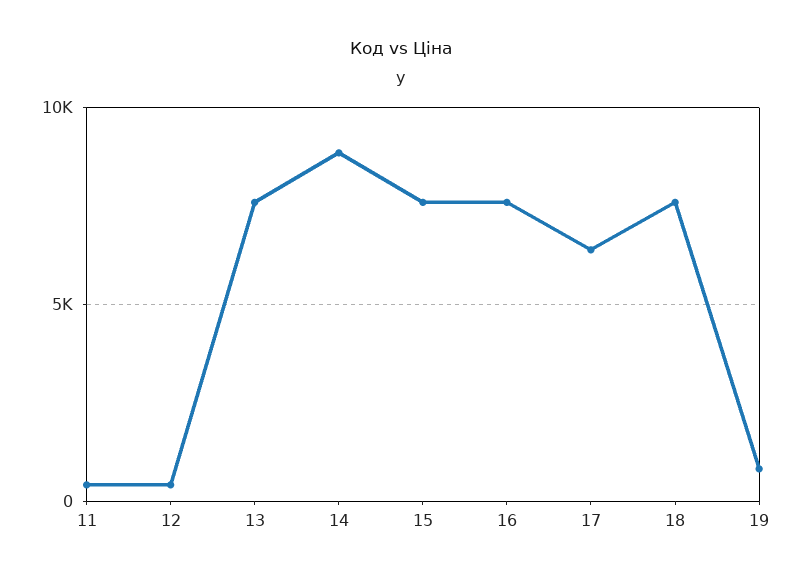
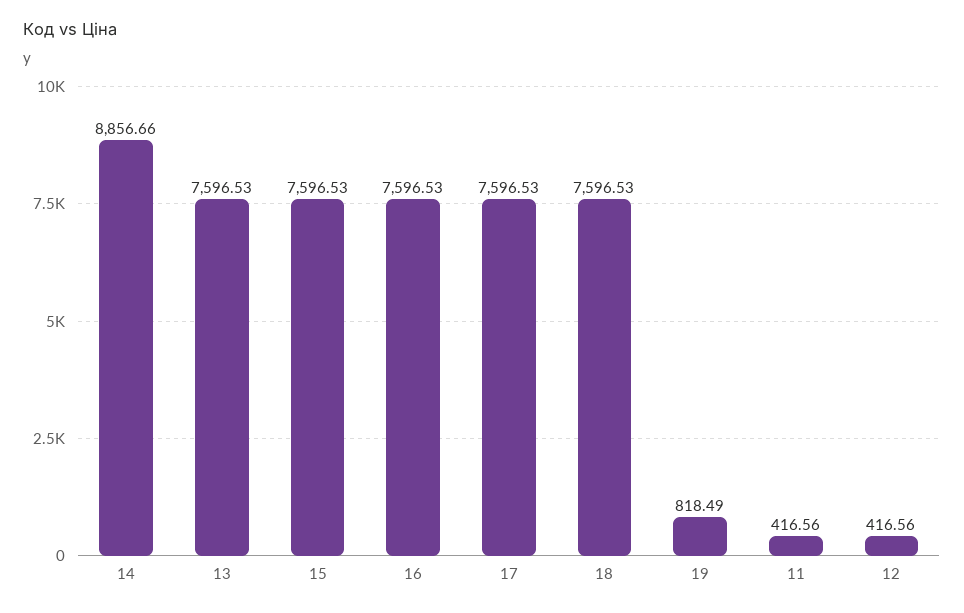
  {
    "11": 416.56,
    "12": 416.56,
    "13": 7596.53,
    "14": 8856.66,
    "15": 7596.53,
    "16": 7596.53,
-   "17": 6500,
+   "17": 7596.53,
    "18": 7596.53,
    "19": 818.49
  }

